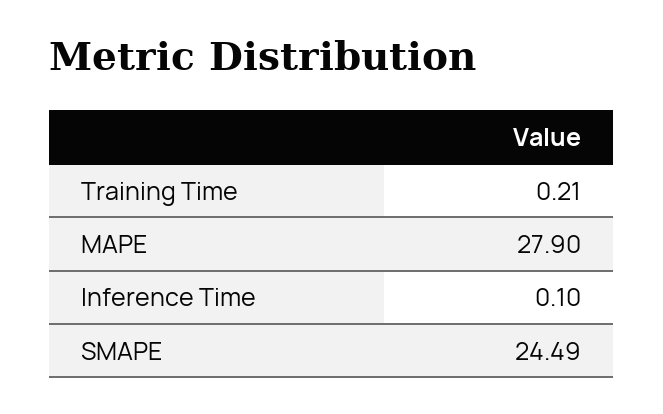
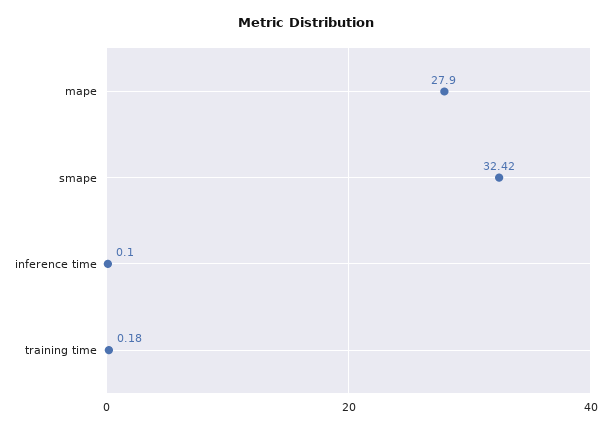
  {
-   "Training Time": 0.21,
+   "Training Time": 0.18,
    "MAPE": 27.9,
    "Inference Time": 0.1,
-   "SMAPE": 24.49
+   "SMAPE": 32.42
  }

